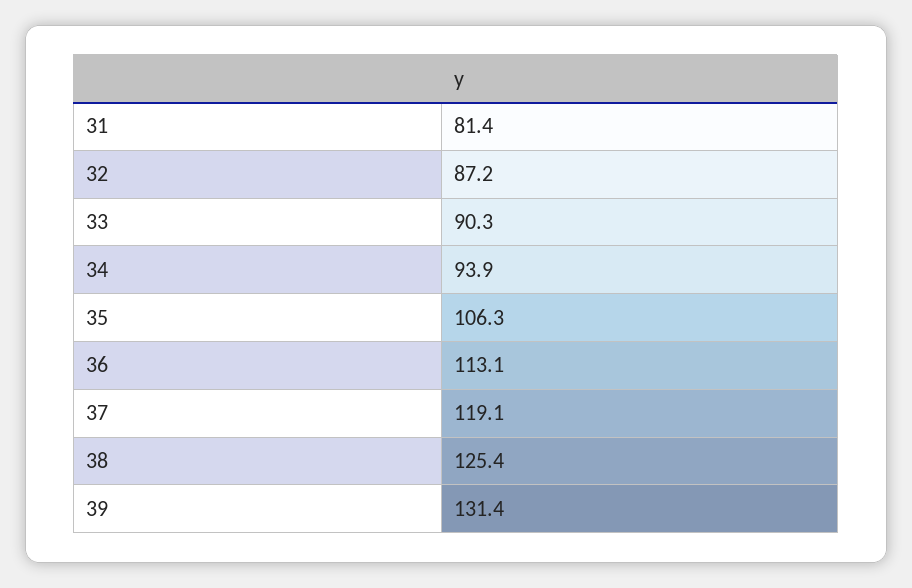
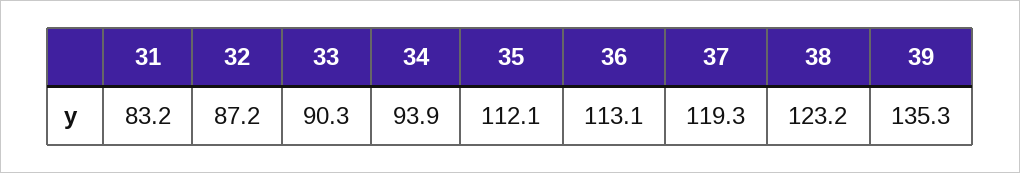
  {
-   "31": 81.4,
+   "31": 83.2,
    "32": 87.2,
    "33": 90.3,
    "34": 93.9,
-   "35": 106.3,
+   "35": 112.1,
    "36": 113.1,
-   "37": 119.1,
+   "37": 119.3,
-   "38": 125.4,
+   "38": 123.2,
-   "39": 131.4
+   "39": 135.3
  }

